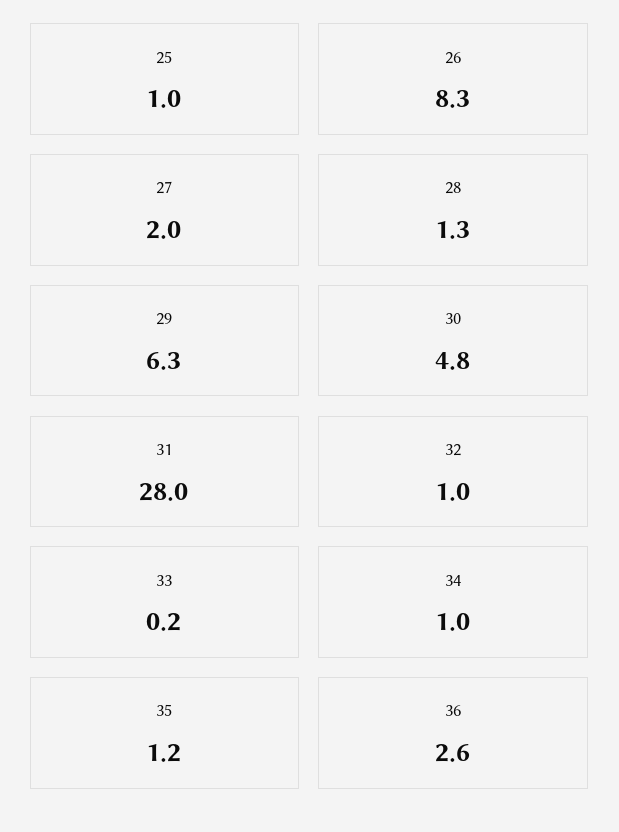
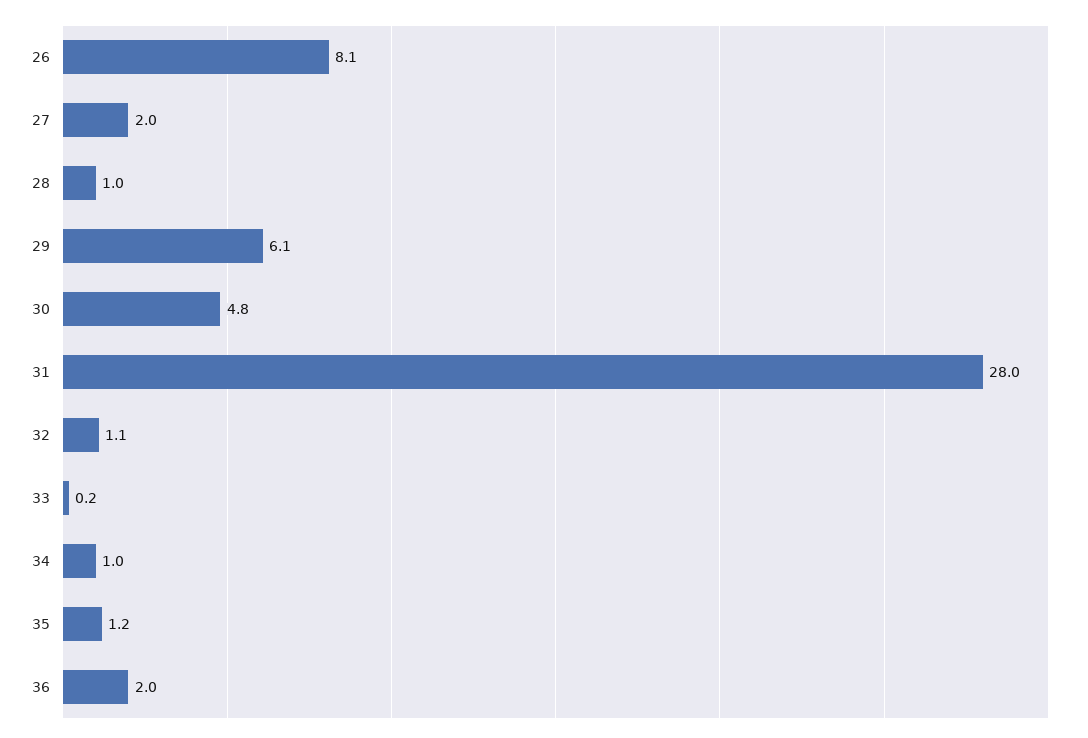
  {
-   "25": 1,
-   "26": 8.3,
+   "26": 8.1,
    "27": 2,
-   "28": 1.3,
+   "28": 1,
-   "29": 6.3,
+   "29": 6.1,
    "30": 4.8,
    "31": 28,
-   "32": 1,
+   "32": 1.1,
    "33": 0.2,
    "34": 1,
    "35": 1.2,
-   "36": 2.6
+   "36": 2
  }

